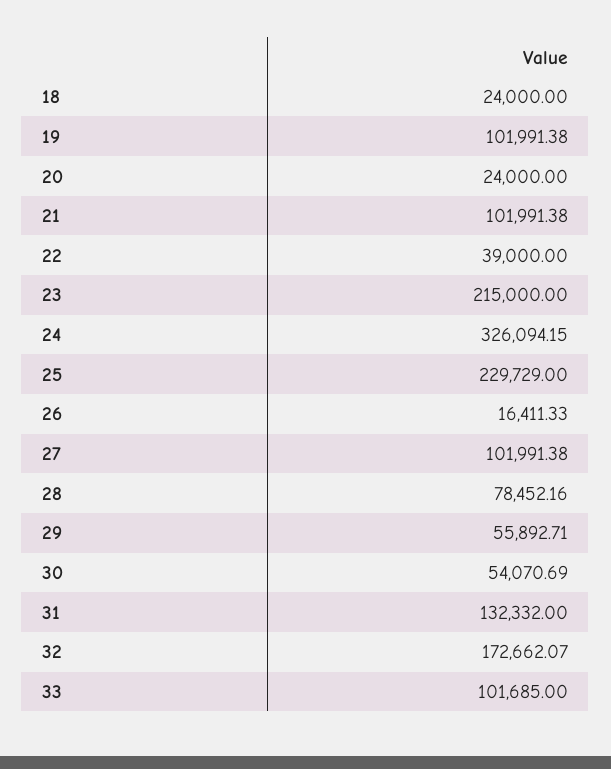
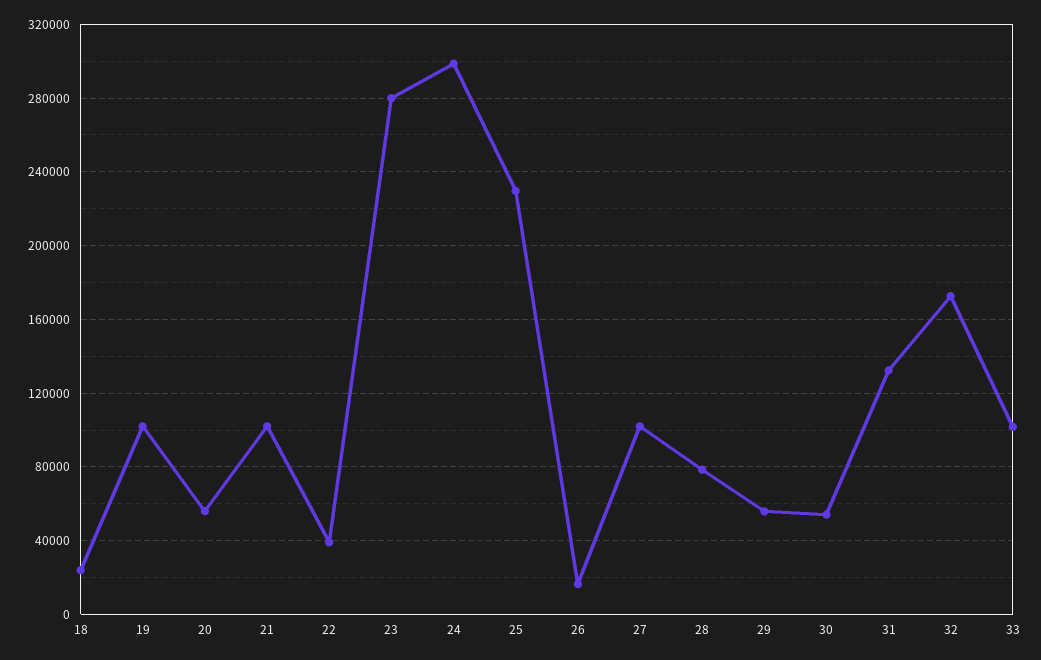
  {
    "18": 24000,
    "19": 101991.38,
-   "20": 24000,
+   "20": 55000,
    "21": 101991.38,
    "22": 39000,
-   "23": 215000,
+   "23": 280000,
-   "24": 326094.15,
+   "24": 300000,
    "25": 229729,
    "26": 16411.33,
    "27": 101991.38,
    "28": 78452.16,
    "29": 55892.71,
    "30": 54070.69,
    "31": 132332,
    "32": 172662.07,
    "33": 101685
  }

